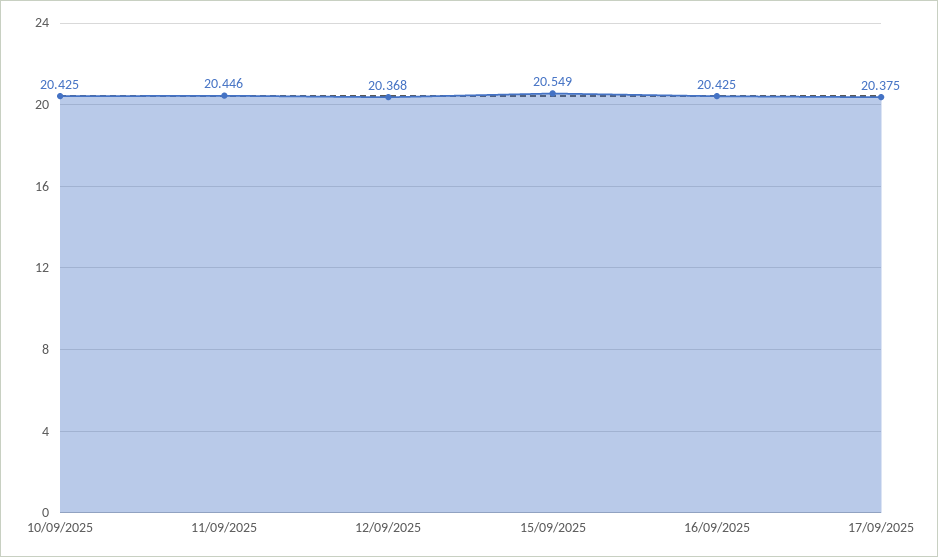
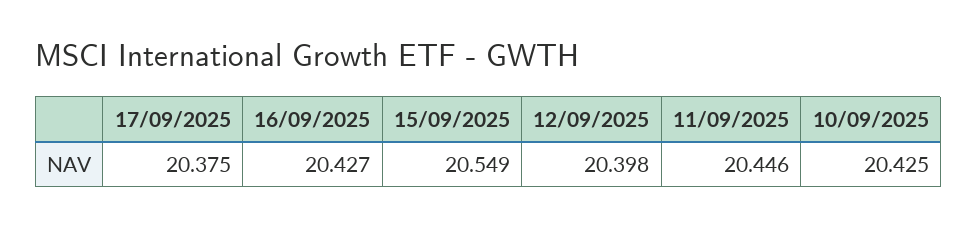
  {
    "10/09/2025": 20.425,
    "11/09/2025": 20.446,
-   "12/09/2025": 20.368,
+   "12/09/2025": 20.398,
    "15/09/2025": 20.549,
-   "16/09/2025": 20.425,
+   "16/09/2025": 20.427,
    "17/09/2025": 20.375
  }

